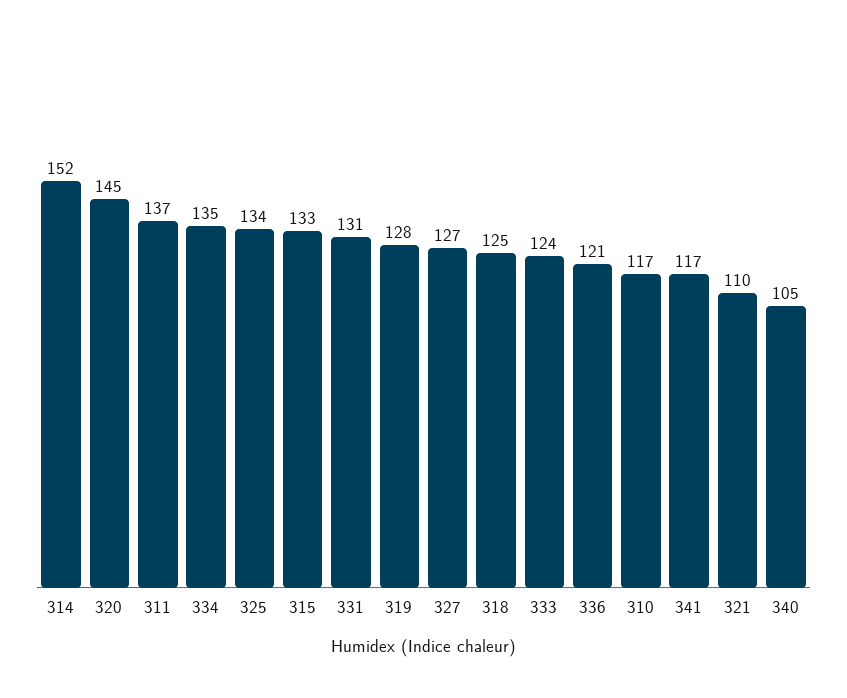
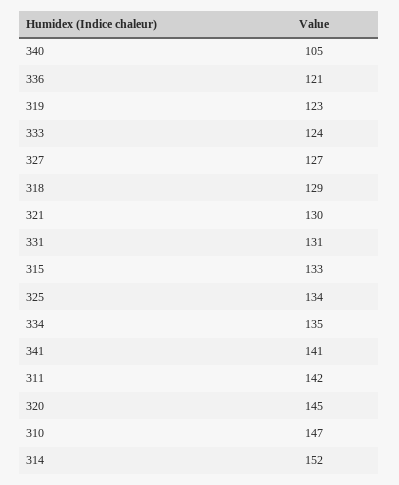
  {
    "314": 152,
    "320": 145,
-   "311": 137,
+   "311": 142,
    "334": 135,
    "325": 134,
    "315": 133,
    "331": 131,
-   "319": 128,
+   "319": 123,
    "327": 127,
-   "318": 125,
+   "318": 129,
    "333": 124,
    "336": 121,
-   "310": 117,
+   "310": 147,
-   "341": 117,
+   "341": 141,
-   "321": 110,
+   "321": 130,
    "340": 105
  }

